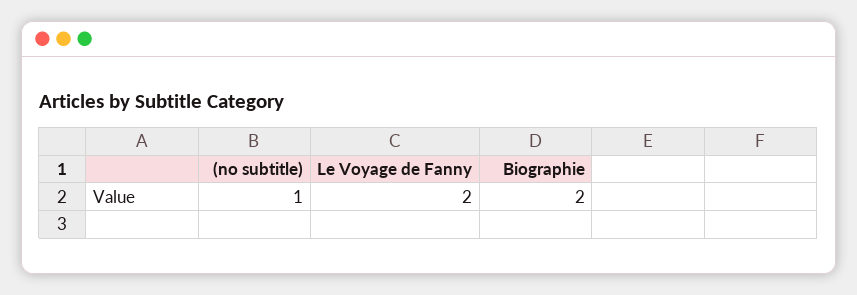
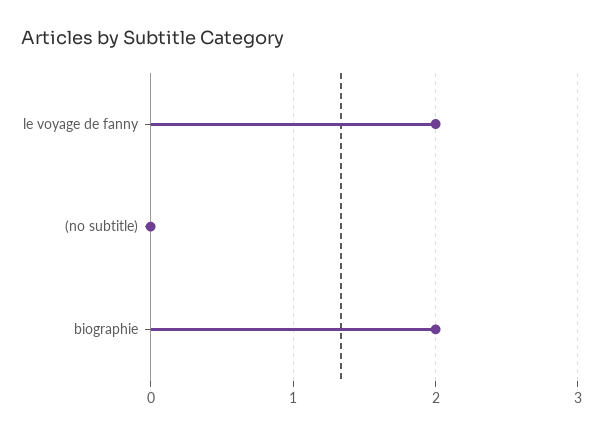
  {
-   "(no subtitle)": 1,
+   "(no subtitle)": 0,
    "Le Voyage de Fanny": 2,
    "Biographie": 2
  }

